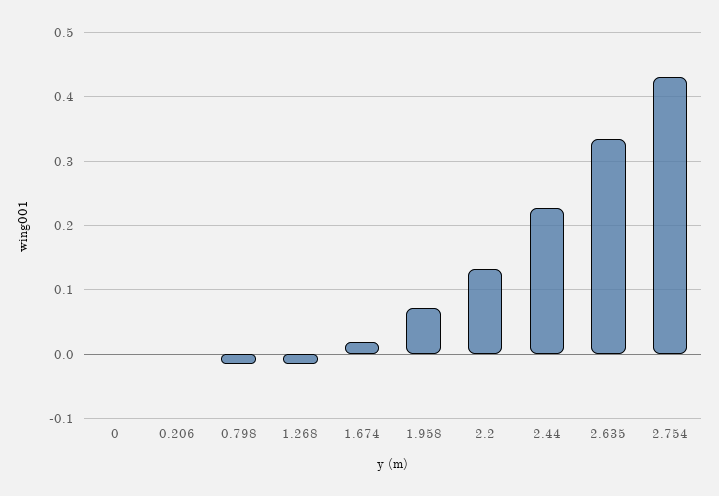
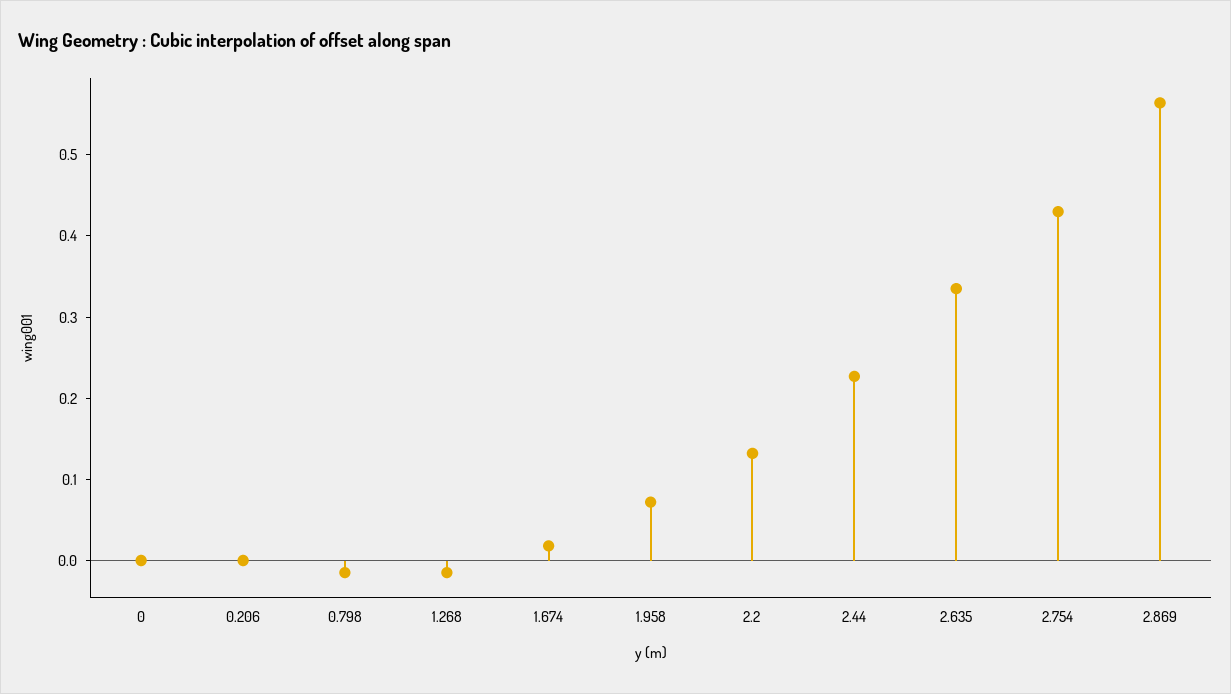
  {
    "0": 0,
    "0.206": 0,
    "0.798": -0.02,
    "1.268": -0.02,
    "1.674": 0.02,
    "1.958": 0.07,
    "2.2": 0.13,
    "2.44": 0.23,
    "2.635": 0.34,
-   "2.754": 0.43
+   "2.754": 0.43,
+   "2.869": 0.56
  }

